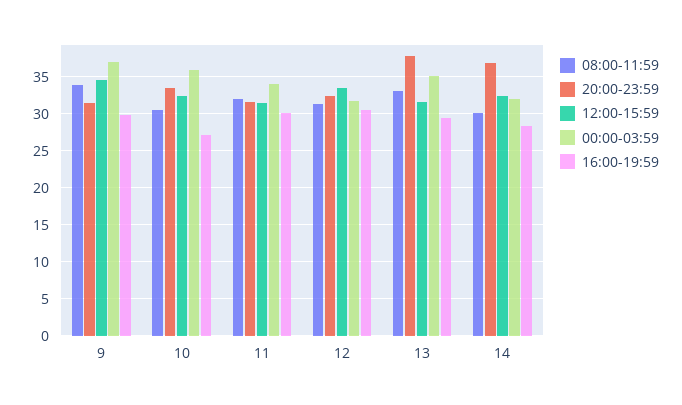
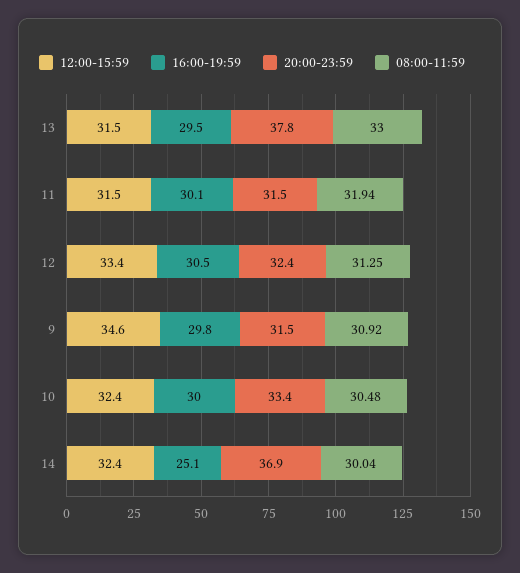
  {
    "08:00-11:59": {
-     "9": 34,
+     "9": 30.92,
      "10": 30.48,
      "11": 31.94,
      "12": 31.25,
      "13": 33,
      "14": 30.04
    },
    "20:00-23:59": {
      "9": 31.5,
      "10": 33.4,
      "11": 31.5,
      "12": 32.4,
      "13": 37.8,
      "14": 36.9
    },
    "12:00-15:59": {
      "9": 34.6,
      "10": 32.4,
      "11": 31.5,
      "12": 33.4,
      "13": 31.5,
      "14": 32.4
    },
-   "00:00-03:59": {
-     "9": 37,
-     "10": 36,
-     "11": 34,
-     "12": 32,
-     "13": 35,
-     "14": 32
-   },
    "16:00-19:59": {
      "9": 29.8,
-     "10": 27,
+     "10": 30,
      "11": 30.1,
      "12": 30.5,
      "13": 29.5,
-     "14": 28
+     "14": 25.1
    }
  }

